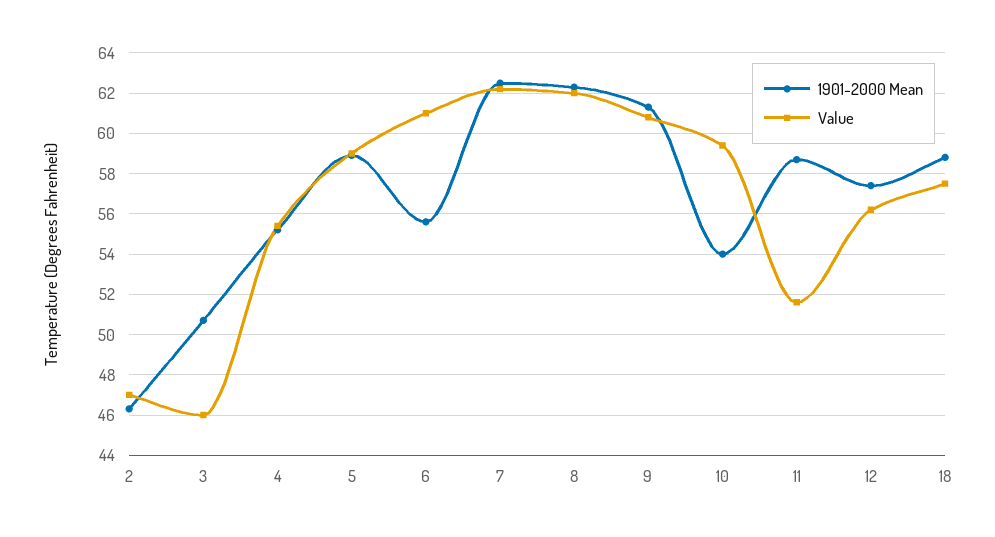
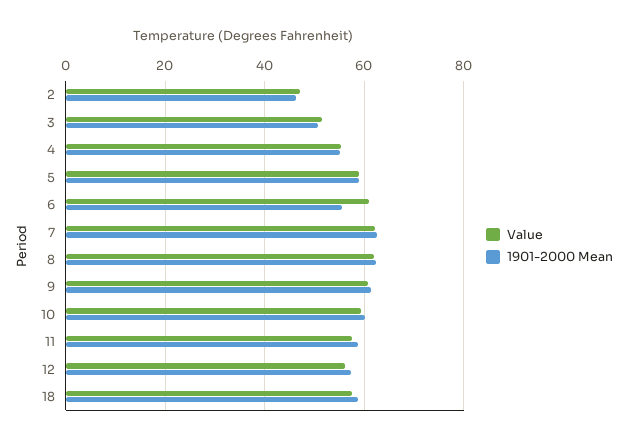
  {
    "1901-2000 Mean": {
      "2": 46.5,
      "3": 50.5,
      "4": 55,
      "5": 59,
      "6": 55.5,
      "7": 62.5,
      "8": 62.5,
      "9": 61.5,
-     "10": 54,
+     "10": 60,
      "11": 58.5,
      "12": 57.5,
      "18": 59
    },
    "Value": {
      "2": 47,
-     "3": 46,
+     "3": 52,
      "4": 55.5,
      "5": 59,
      "6": 61,
      "7": 62,
      "8": 62,
      "9": 61,
      "10": 59.5,
-     "11": 51.5,
+     "11": 58,
      "12": 56,
      "18": 57.5
    }
  }

